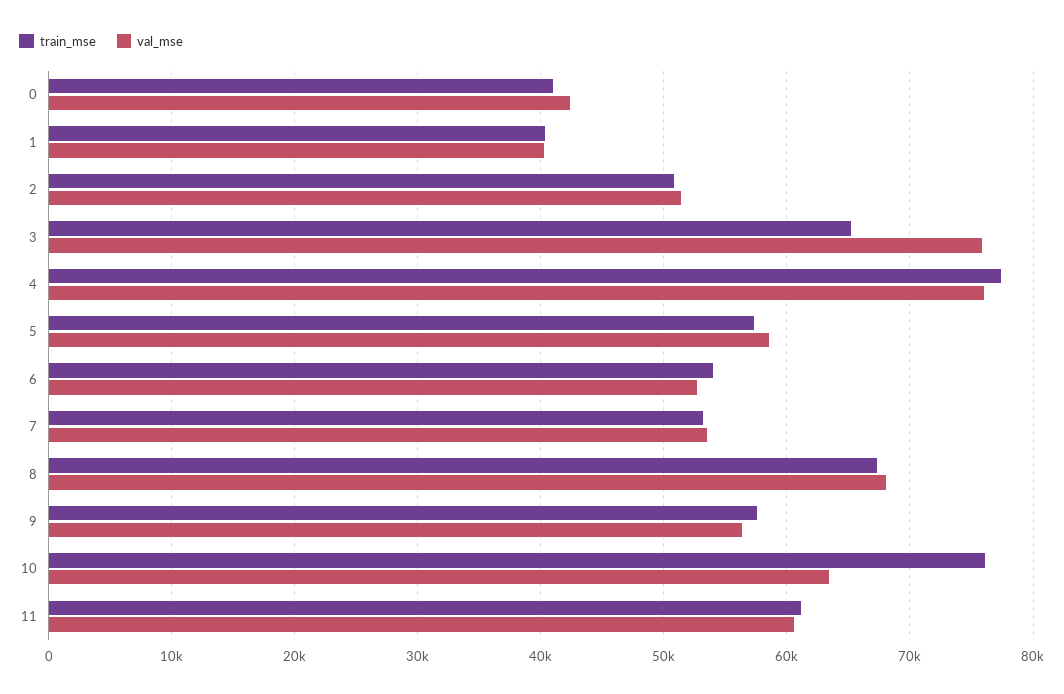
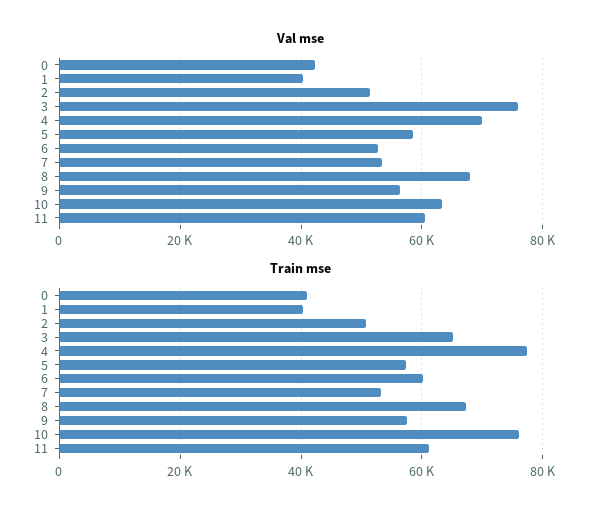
  {
    "train_mse": {
      "0": 41000,
      "1": 40000,
      "2": 51000,
      "3": 65000,
      "4": 77000,
      "5": 57000,
-     "6": 54000,
+     "6": 60000,
      "7": 53000,
      "8": 67000,
      "9": 58000,
      "10": 76000,
      "11": 61000
    },
    "val_mse": {
      "0": 42000,
      "1": 40000,
      "2": 51000,
      "3": 76000,
-     "4": 76000,
+     "4": 70000,
      "5": 59000,
      "6": 53000,
      "7": 53000,
      "8": 68000,
      "9": 56000,
      "10": 63000,
      "11": 61000
    }
  }

